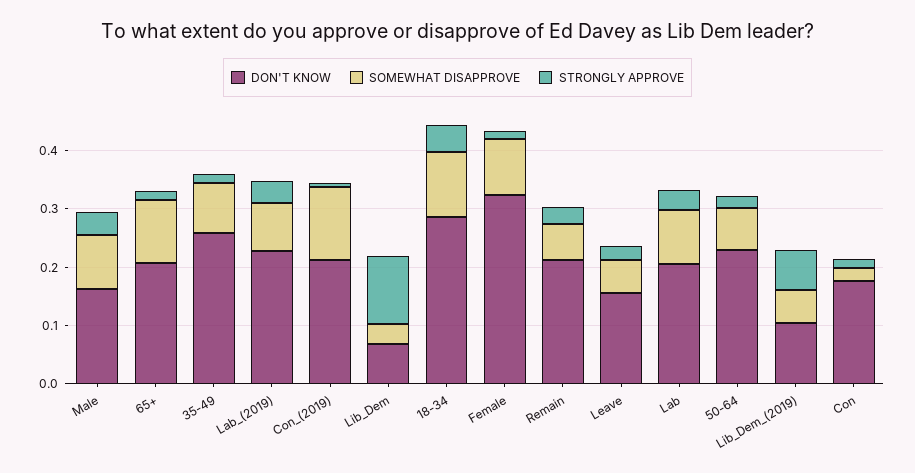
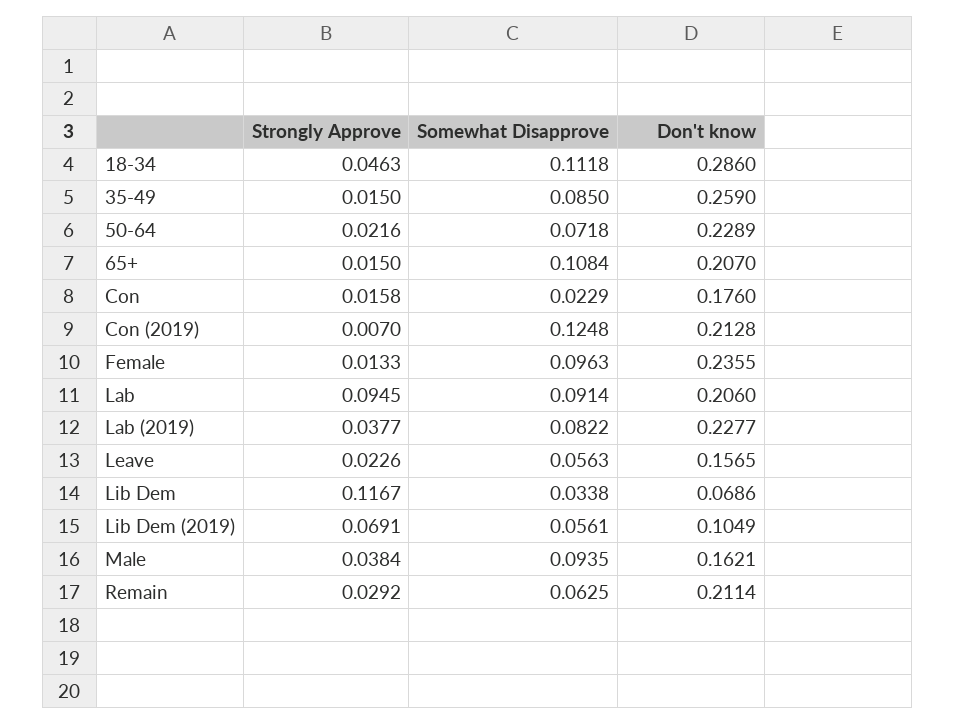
  {
    "DON'T KNOW": {
      "Male": 0.1621,
      "65+": 0.207,
      "35-49": 0.259,
      "Lab_(2019)": 0.2277,
      "Con_(2019)": 0.2128,
      "Lib_Dem": 0.0686,
      "18-34": 0.286,
-     "Female": 0.32,
+     "Female": 0.2355,
      "Remain": 0.2114,
      "Leave": 0.1565,
      "Lab": 0.206,
      "50-64": 0.2289,
      "Lib_Dem_(2019)": 0.1049,
      "Con": 0.176
    },
    "SOMEWHAT DISAPPROVE": {
      "Male": 0.0935,
      "65+": 0.1084,
      "35-49": 0.085,
      "Lab_(2019)": 0.0822,
      "Con_(2019)": 0.1248,
      "Lib_Dem": 0.0338,
      "18-34": 0.1118,
      "Female": 0.0963,
      "Remain": 0.0625,
      "Leave": 0.0563,
      "Lab": 0.0914,
      "50-64": 0.0718,
      "Lib_Dem_(2019)": 0.0561,
      "Con": 0.0229
    },
    "STRONGLY APPROVE": {
      "Male": 0.0384,
      "65+": 0.015,
      "35-49": 0.015,
      "Lab_(2019)": 0.0377,
      "Con_(2019)": 0.007,
      "Lib_Dem": 0.1167,
      "18-34": 0.0463,
      "Female": 0.0133,
      "Remain": 0.0292,
      "Leave": 0.0226,
-     "Lab": 0.04,
+     "Lab": 0.0945,
      "50-64": 0.0216,
      "Lib_Dem_(2019)": 0.0691,
      "Con": 0.0158
    }
  }

